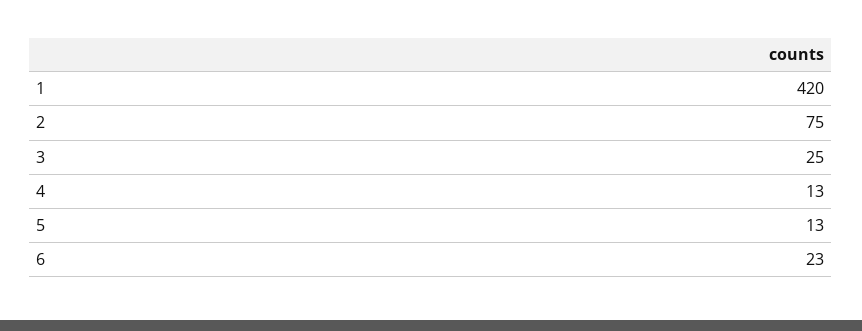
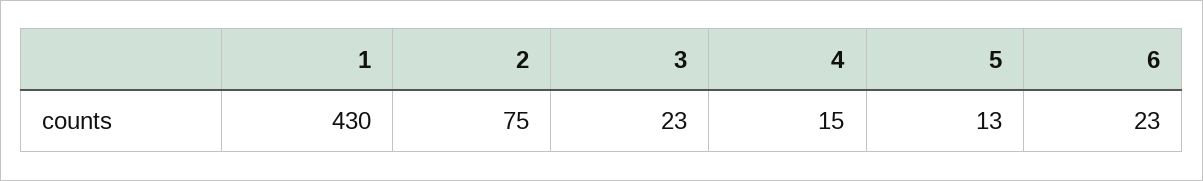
  {
-   "1": 420,
+   "1": 430,
    "2": 75,
-   "3": 25,
+   "3": 23,
-   "4": 13,
+   "4": 15,
    "5": 13,
    "6": 23
  }

